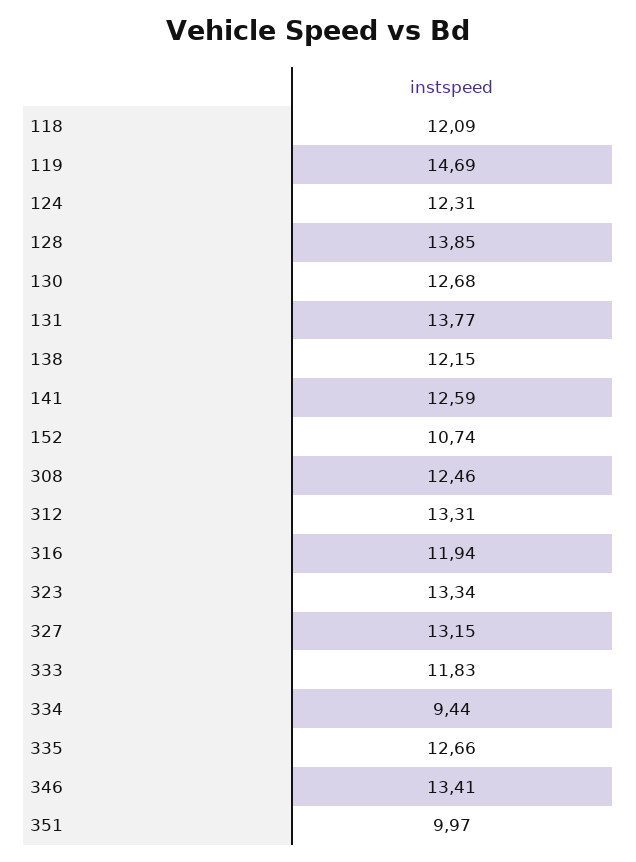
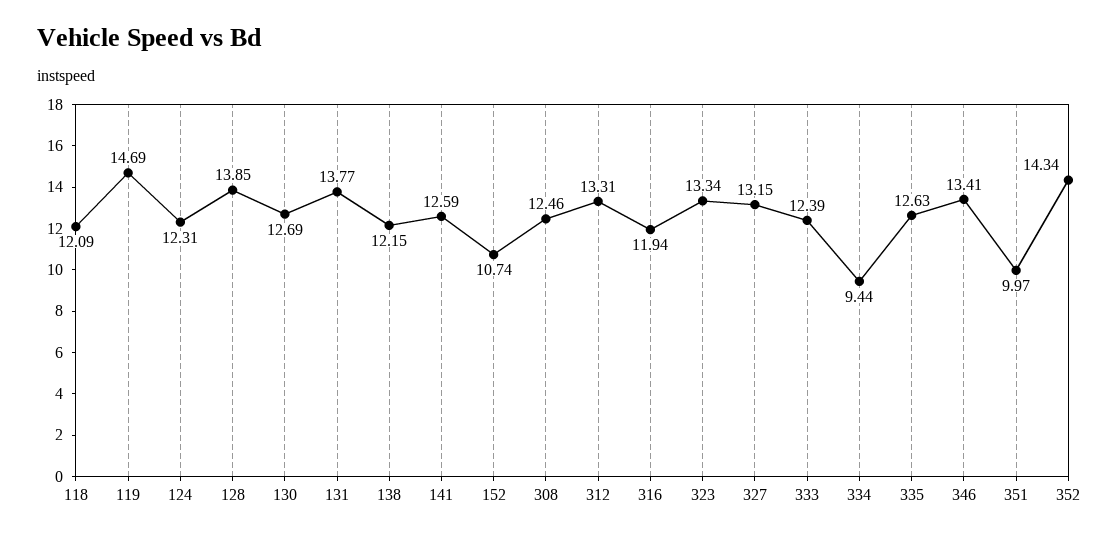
  {
    "118": 12.09,
    "119": 14.69,
    "124": 12.31,
    "128": 13.85,
-   "130": 12.68,
+   "130": 12.69,
    "131": 13.77,
    "138": 12.15,
    "141": 12.59,
    "152": 10.74,
    "308": 12.46,
    "312": 13.31,
    "316": 11.94,
    "323": 13.34,
    "327": 13.15,
-   "333": 11.83,
+   "333": 12.39,
    "334": 9.44,
-   "335": 12.66,
+   "335": 12.63,
    "346": 13.41,
-   "351": 9.97
+   "351": 9.97,
+   "352": 14.34
  }

